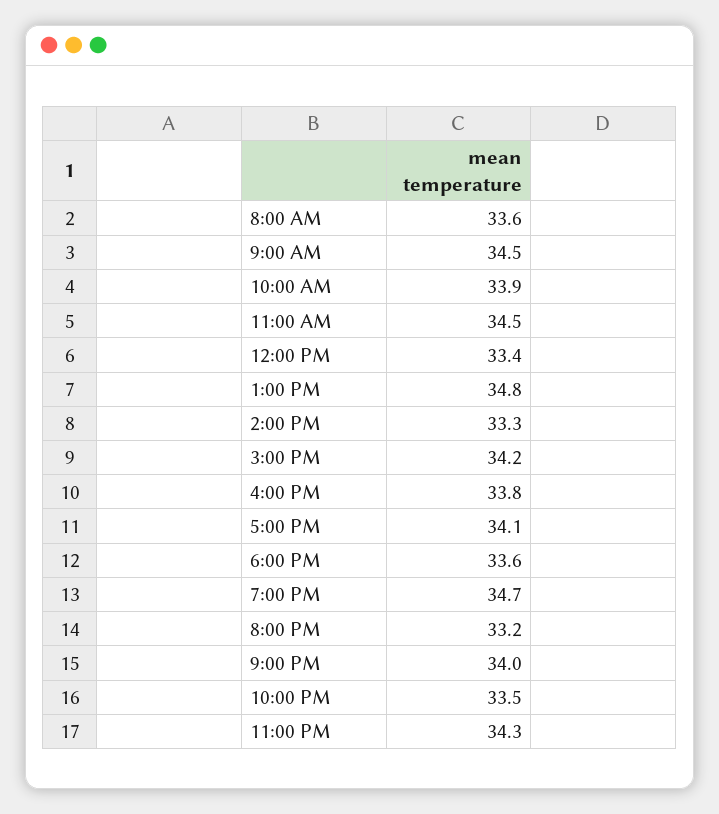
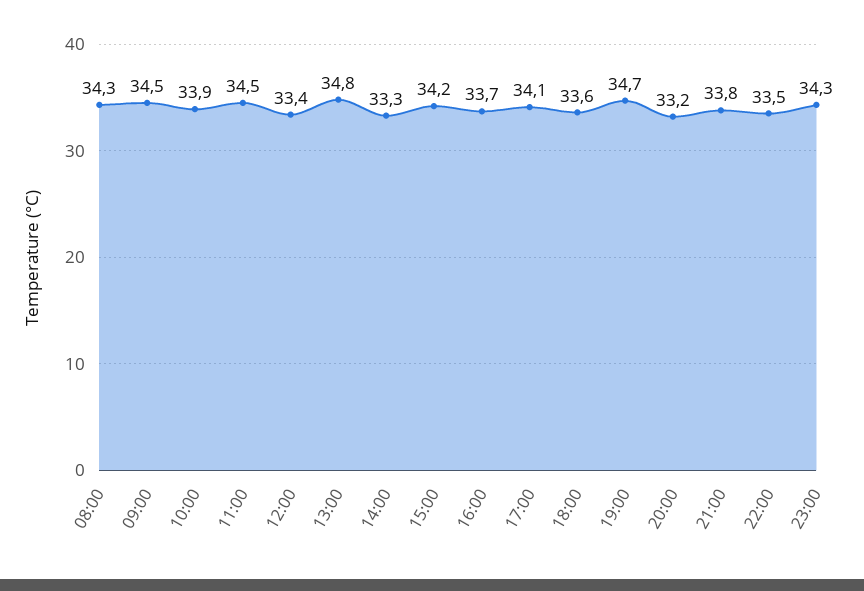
  {
-   "8:00 AM": 33.6,
+   "8:00 AM": 34.3,
    "9:00 AM": 34.5,
    "10:00 AM": 33.9,
    "11:00 AM": 34.5,
    "12:00 PM": 33.4,
    "1:00 PM": 34.8,
    "2:00 PM": 33.3,
    "3:00 PM": 34.2,
-   "4:00 PM": 33.8,
+   "4:00 PM": 33.7,
    "5:00 PM": 34.1,
    "6:00 PM": 33.6,
    "7:00 PM": 34.7,
    "8:00 PM": 33.2,
-   "9:00 PM": 34,
+   "9:00 PM": 33.8,
    "10:00 PM": 33.5,
    "11:00 PM": 34.3
  }

